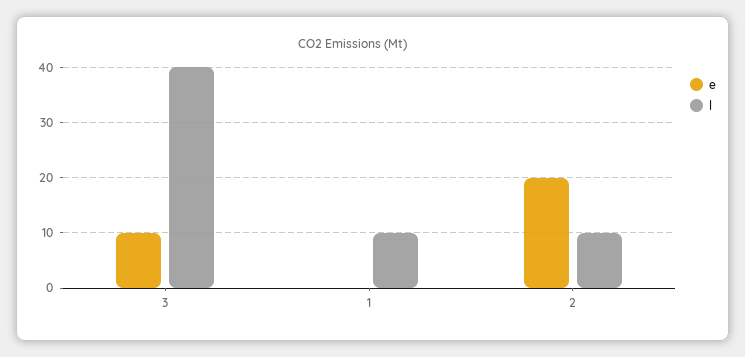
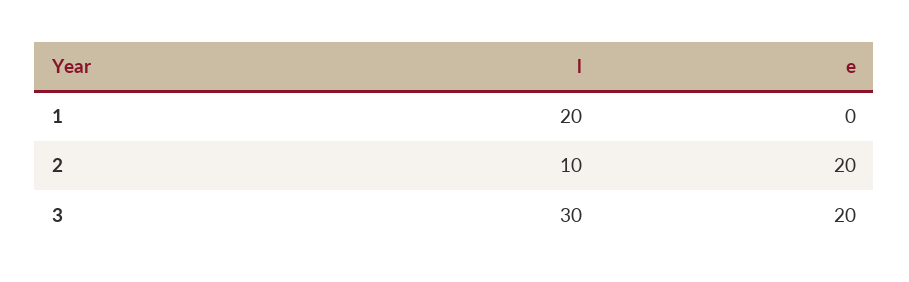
  {
    "e": {
-     "3": 10,
+     "3": 20,
      "1": 0,
      "2": 20
    },
    "l": {
-     "3": 40,
+     "3": 30,
-     "1": 10,
+     "1": 20,
      "2": 10
    }
  }

